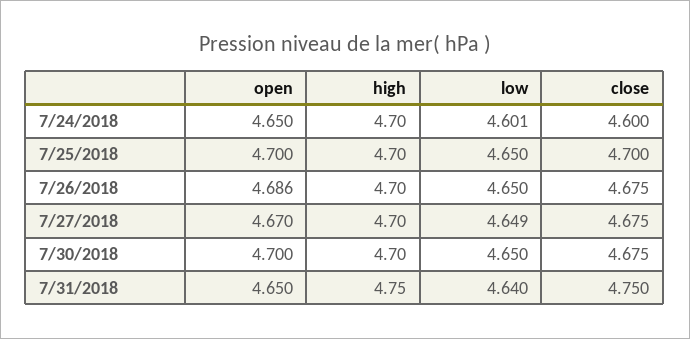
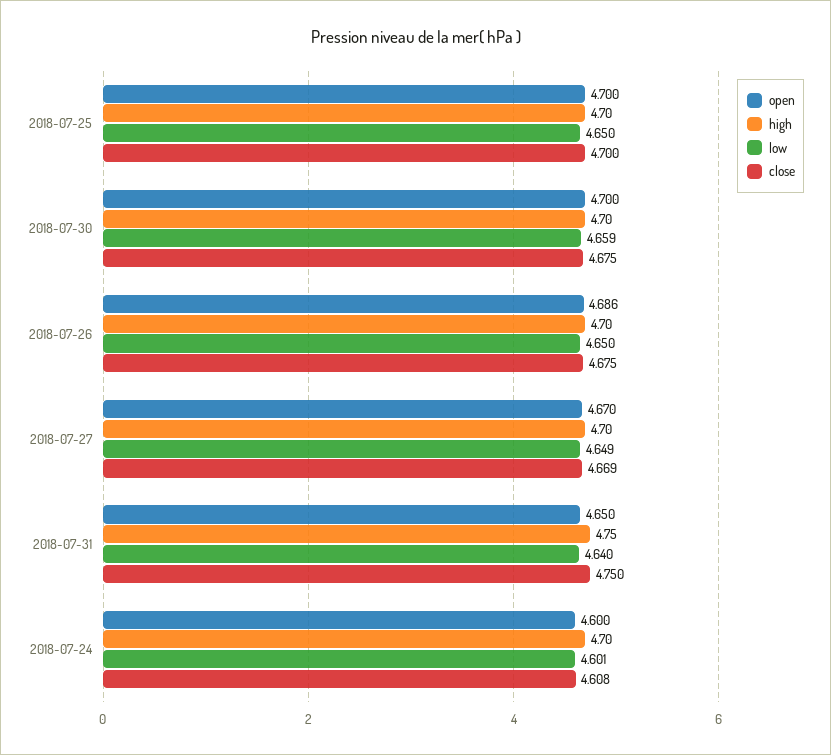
  {
    "open": {
-     "7/24/2018": 4.65,
+     "7/24/2018": 4.6,
      "7/25/2018": 4.7,
      "7/26/2018": 4.686,
      "7/27/2018": 4.67,
      "7/30/2018": 4.7,
      "7/31/2018": 4.65
    },
    "high": {
      "7/24/2018": 4.7,
      "7/25/2018": 4.7,
      "7/26/2018": 4.7,
      "7/27/2018": 4.7,
      "7/30/2018": 4.7,
      "7/31/2018": 4.75
    },
    "low": {
      "7/24/2018": 4.601,
      "7/25/2018": 4.65,
      "7/26/2018": 4.65,
      "7/27/2018": 4.649,
-     "7/30/2018": 4.65,
+     "7/30/2018": 4.659,
      "7/31/2018": 4.64
    },
    "close": {
-     "7/24/2018": 4.6,
+     "7/24/2018": 4.608,
      "7/25/2018": 4.7,
      "7/26/2018": 4.675,
-     "7/27/2018": 4.675,
+     "7/27/2018": 4.669,
      "7/30/2018": 4.675,
      "7/31/2018": 4.75
    }
  }

